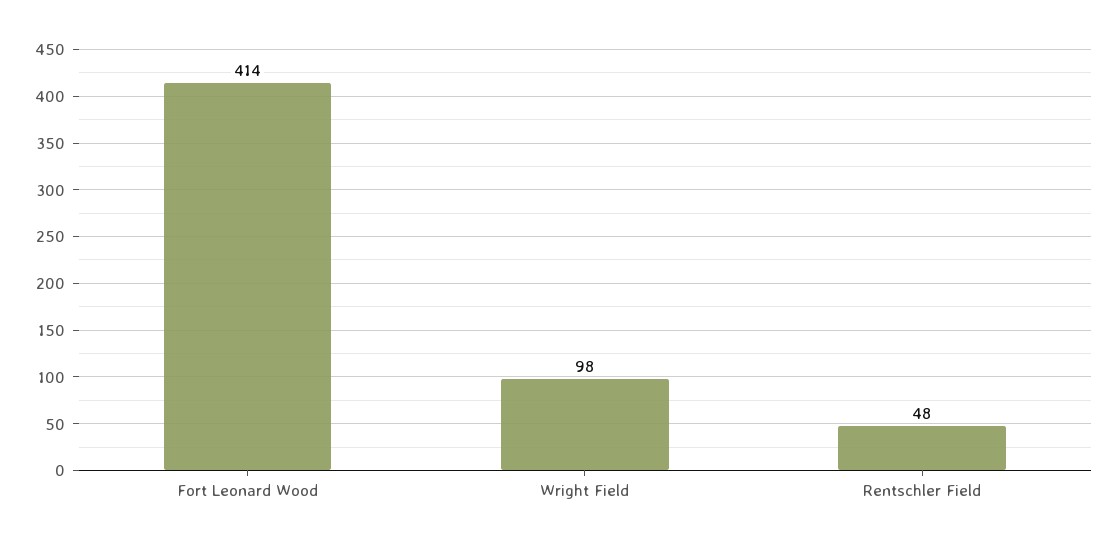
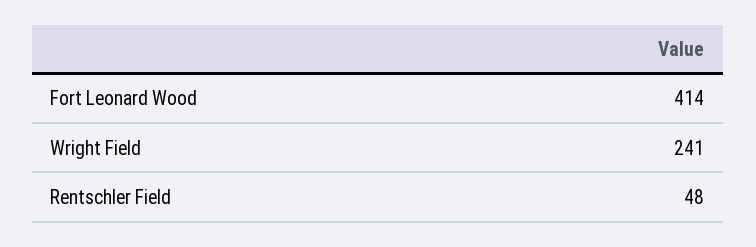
  {
    "Fort Leonard Wood": 414,
-   "Wright Field": 98,
+   "Wright Field": 241,
    "Rentschler Field": 48
  }

